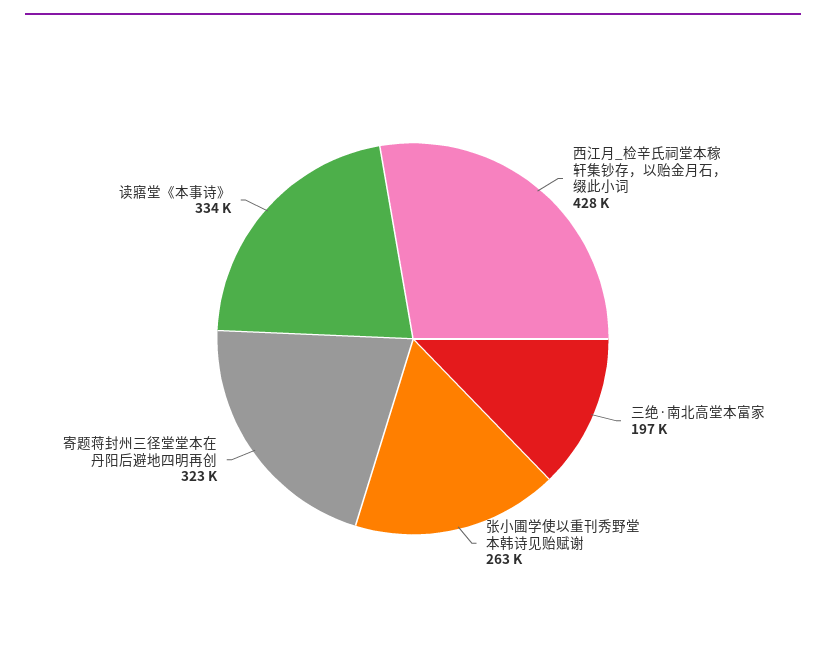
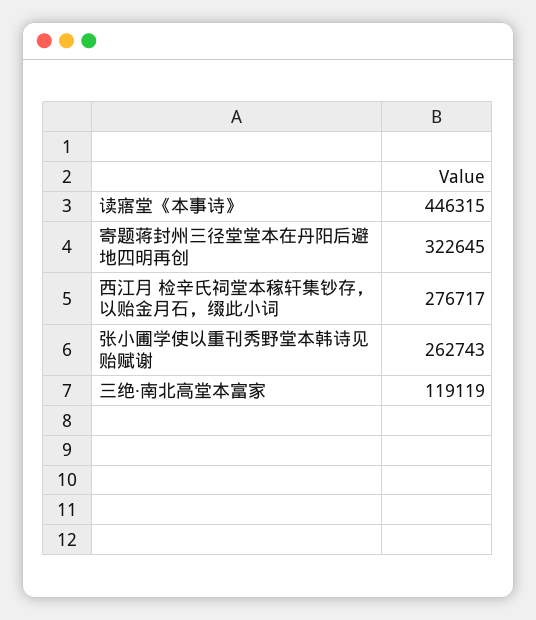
  {
-   "西江月_检辛氏祠堂本稼轩集钞存，以贻金月石，缀此小词": 428000,
+   "西江月_检辛氏祠堂本稼轩集钞存，以贻金月石，缀此小词": 276717,
-   "三绝·南北高堂本富家": 197000,
+   "三绝·南北高堂本富家": 119119,
    "张小圃学使以重刊秀野堂本韩诗见贻赋谢": 262743,
    "寄题蒋封州三径堂堂本在丹阳后避地四明再创": 322645,
-   "读寤堂《本事诗》": 334000
+   "读寤堂《本事诗》": 446315
  }

